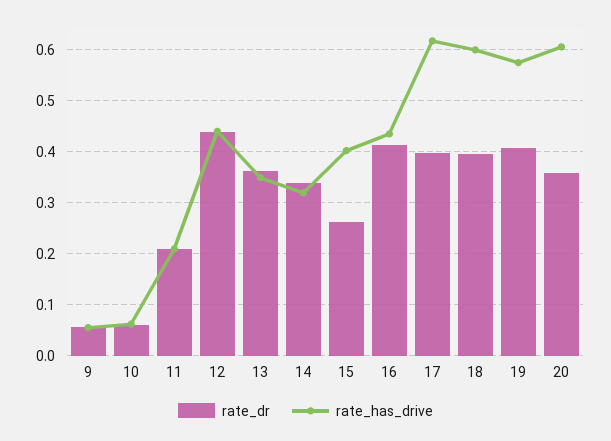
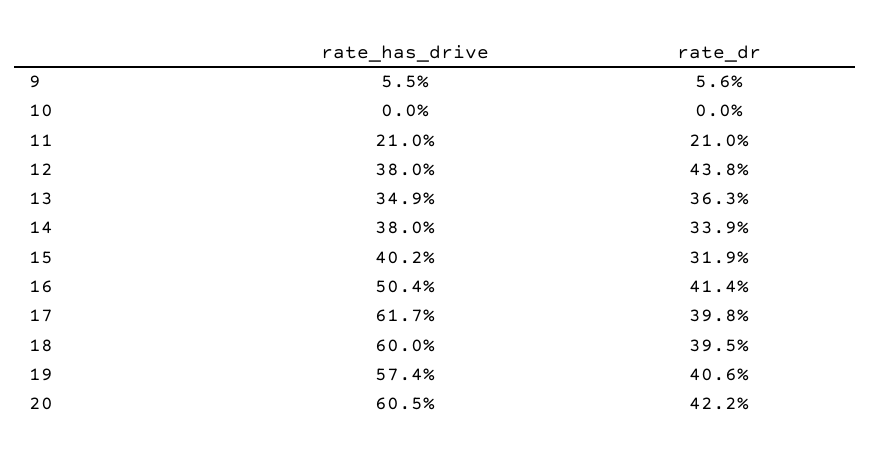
  {
    "rate_dr": {
      "9": 0.056,
-     "10": 0.06,
+     "10": 0,
      "11": 0.21,
      "12": 0.438,
      "13": 0.363,
      "14": 0.339,
-     "15": 0.26,
+     "15": 0.319,
      "16": 0.414,
      "17": 0.398,
      "18": 0.395,
      "19": 0.406,
-     "20": 0.36
+     "20": 0.422
    },
    "rate_has_drive": {
      "9": 0.055,
-     "10": 0.06,
+     "10": 0,
      "11": 0.21,
-     "12": 0.44,
+     "12": 0.38,
      "13": 0.349,
-     "14": 0.32,
+     "14": 0.38,
      "15": 0.402,
-     "16": 0.44,
+     "16": 0.504,
      "17": 0.617,
      "18": 0.6,
      "19": 0.574,
      "20": 0.605
    }
  }

